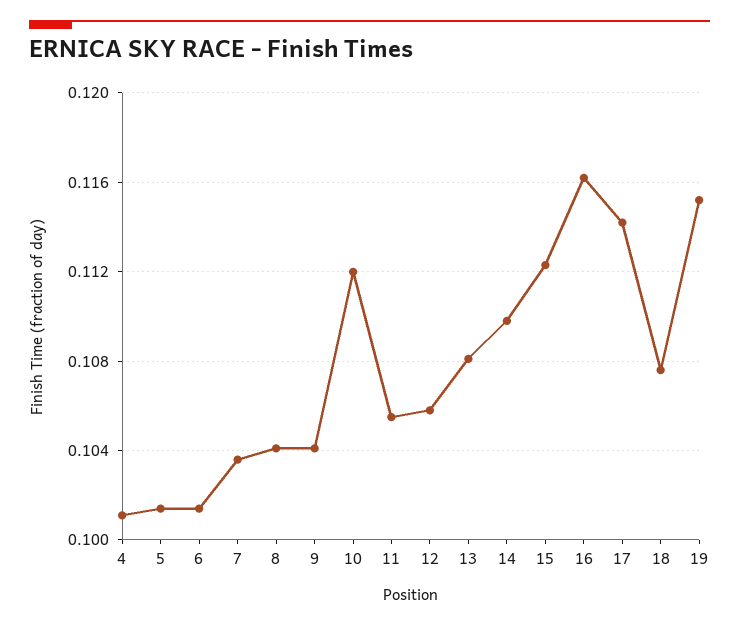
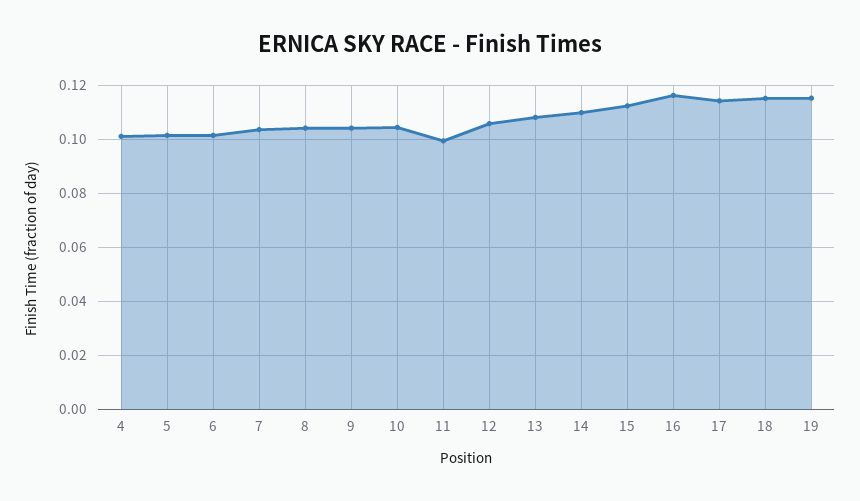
  {
    "4": 0.101,
    "5": 0.1015,
    "6": 0.1015,
    "7": 0.1035,
    "8": 0.104,
    "9": 0.104,
-   "10": 0.112,
+   "10": 0.105,
-   "11": 0.1055,
+   "11": 0.1,
    "12": 0.106,
    "13": 0.108,
    "14": 0.11,
    "15": 0.1125,
    "16": 0.116,
    "17": 0.114,
-   "18": 0.1075,
+   "18": 0.115,
    "19": 0.115
  }

